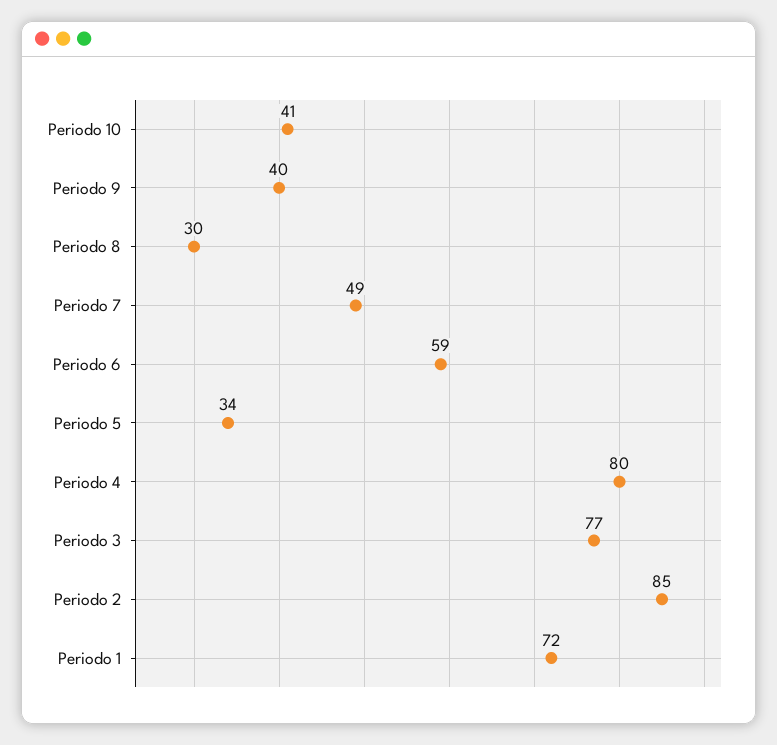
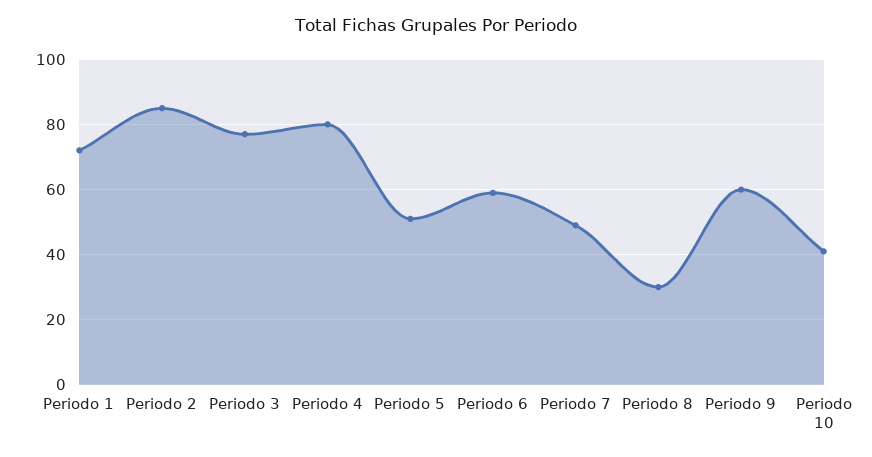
  {
    "Periodo 10": 41,
-   "Periodo 9": 40,
+   "Periodo 9": 60,
    "Periodo 8": 30,
    "Periodo 7": 49,
    "Periodo 6": 59,
-   "Periodo 5": 34,
+   "Periodo 5": 50,
    "Periodo 4": 80,
    "Periodo 3": 77,
    "Periodo 2": 85,
    "Periodo 1": 72
  }

